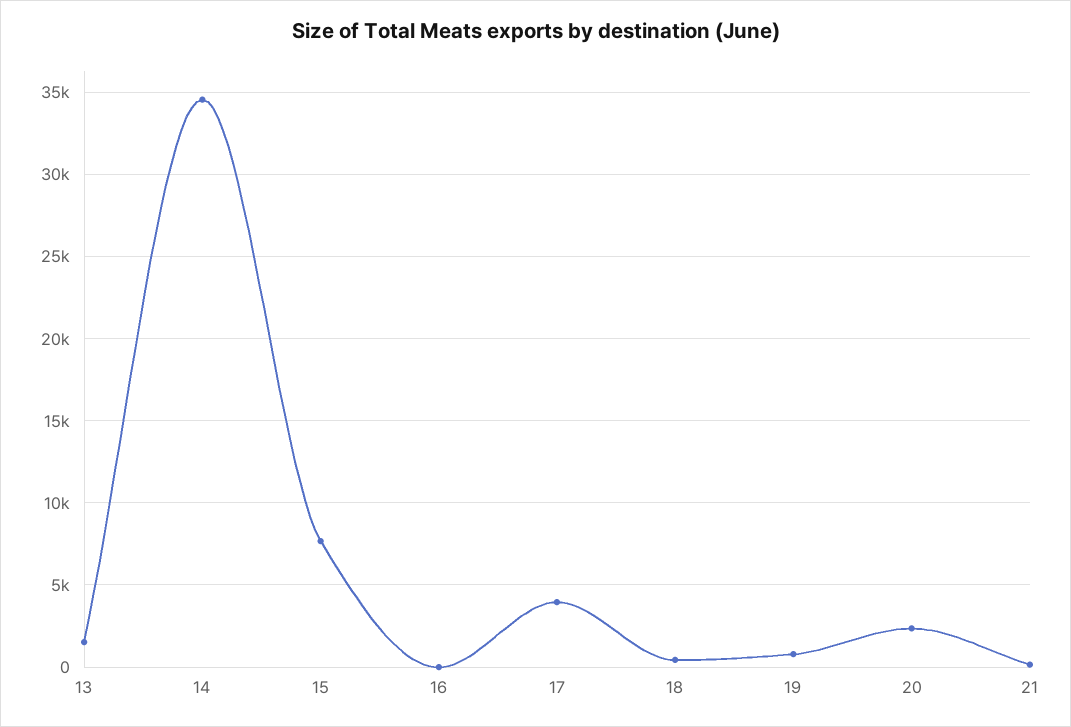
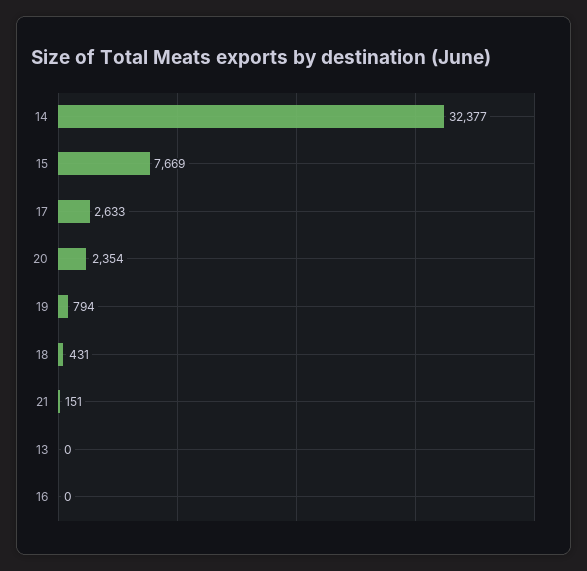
  {
-   "13": 1500,
+   "13": 0,
-   "14": 34500,
+   "14": 32377,
    "15": 7669,
    "16": 0,
-   "17": 4000,
+   "17": 2633,
    "18": 431,
    "19": 794,
    "20": 2354,
    "21": 151
  }

